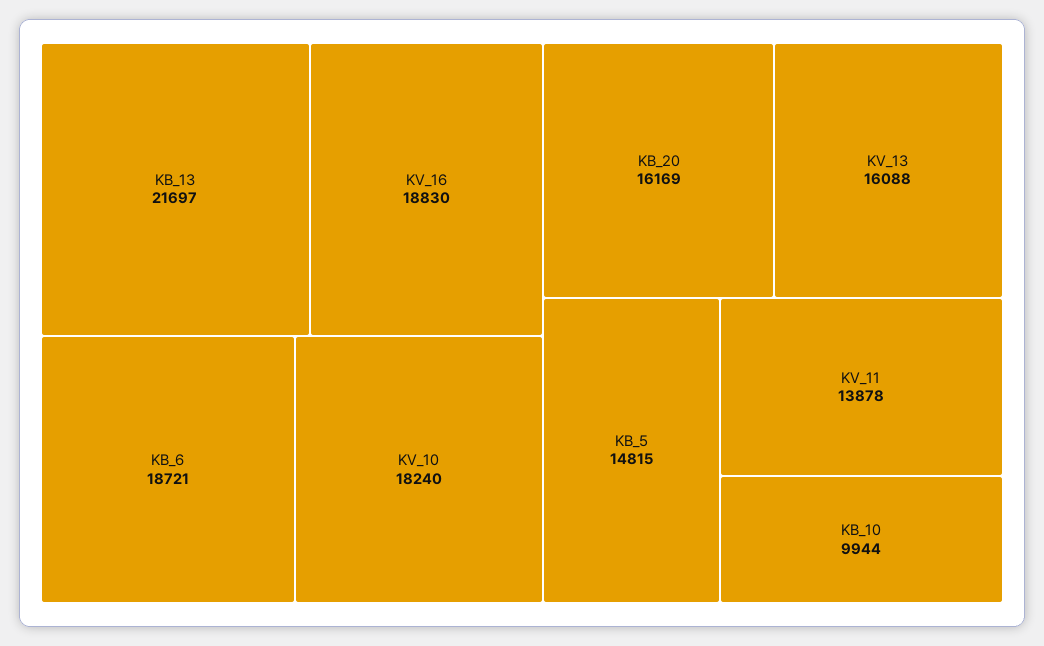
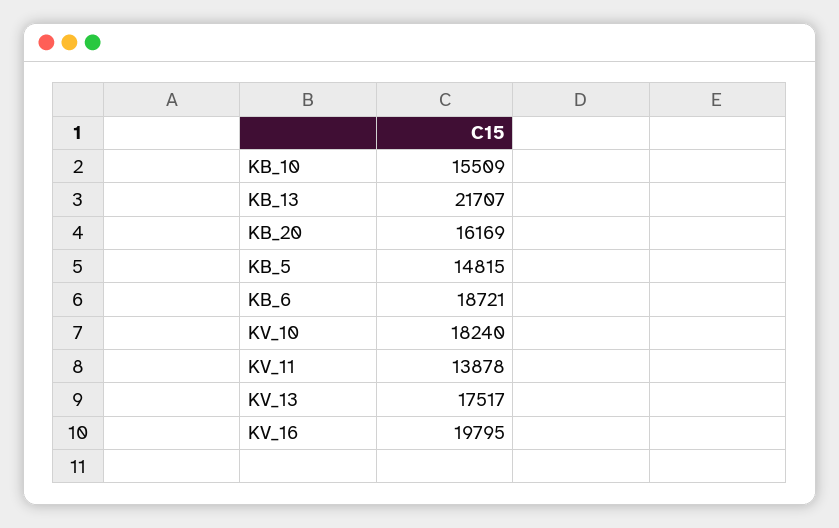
  {
-   "KB_13": 21697,
+   "KB_13": 21707,
-   "KV_16": 18830,
+   "KV_16": 19795,
    "KB_6": 18721,
    "KV_10": 18240,
    "KB_20": 16169,
-   "KV_13": 16088,
+   "KV_13": 17517,
    "KB_5": 14815,
    "KV_11": 13878,
-   "KB_10": 9944
+   "KB_10": 15509
  }

